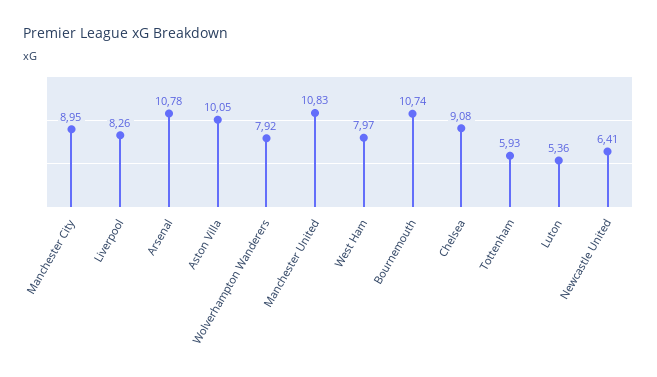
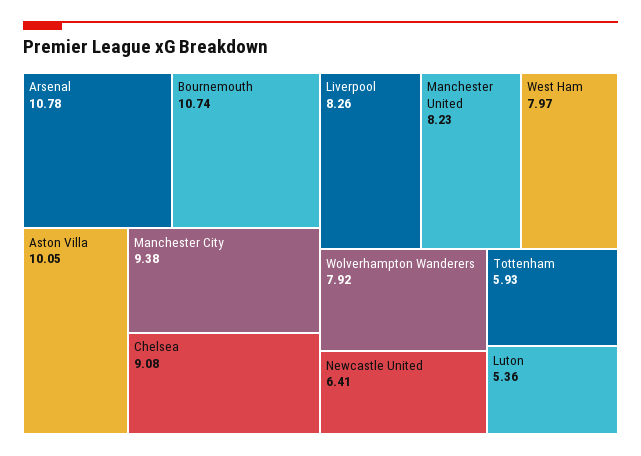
  {
-   "Manchester City": 8.95,
+   "Manchester City": 9.38,
    "Liverpool": 8.26,
    "Arsenal": 10.78,
    "Aston Villa": 10.05,
    "Wolverhampton Wanderers": 7.92,
-   "Manchester United": 10.83,
+   "Manchester United": 8.23,
    "West Ham": 7.97,
    "Bournemouth": 10.74,
    "Chelsea": 9.08,
    "Tottenham": 5.93,
    "Luton": 5.36,
    "Newcastle United": 6.41
  }

